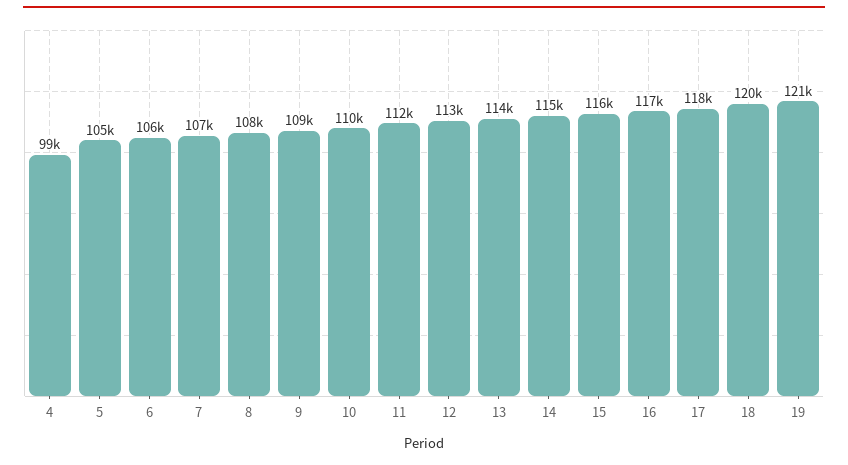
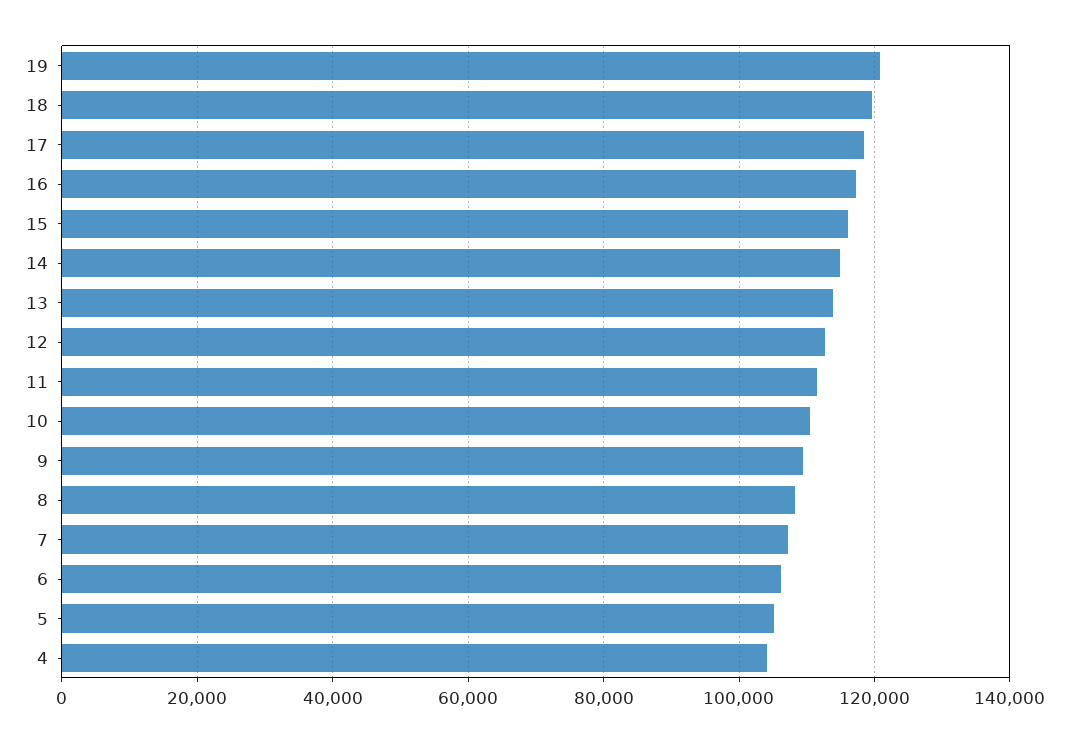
  {
-   "4": 99000,
+   "4": 104000,
    "5": 105000,
    "6": 106000,
    "7": 107000,
    "8": 108000,
    "9": 109000,
    "10": 110000,
    "11": 112000,
    "12": 113000,
    "13": 114000,
    "14": 115000,
    "15": 116000,
    "16": 117000,
    "17": 118000,
    "18": 120000,
    "19": 121000
  }

